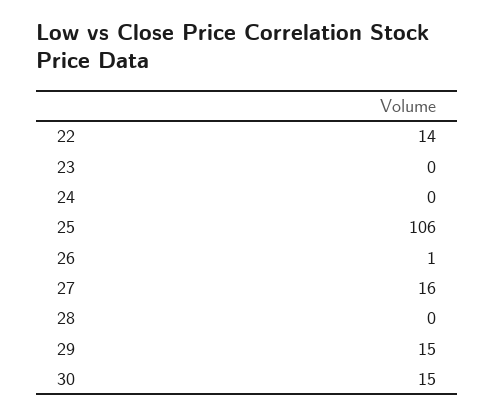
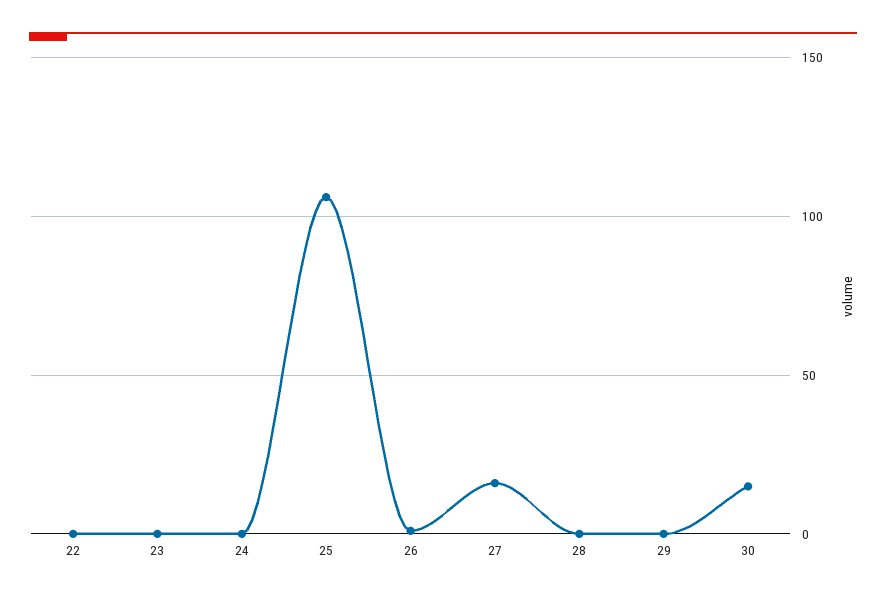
  {
-   "22": 14,
+   "22": 0,
    "23": 0,
    "24": 0,
    "25": 106,
    "26": 1,
    "27": 16,
    "28": 0,
-   "29": 15,
+   "29": 0,
    "30": 15
  }

